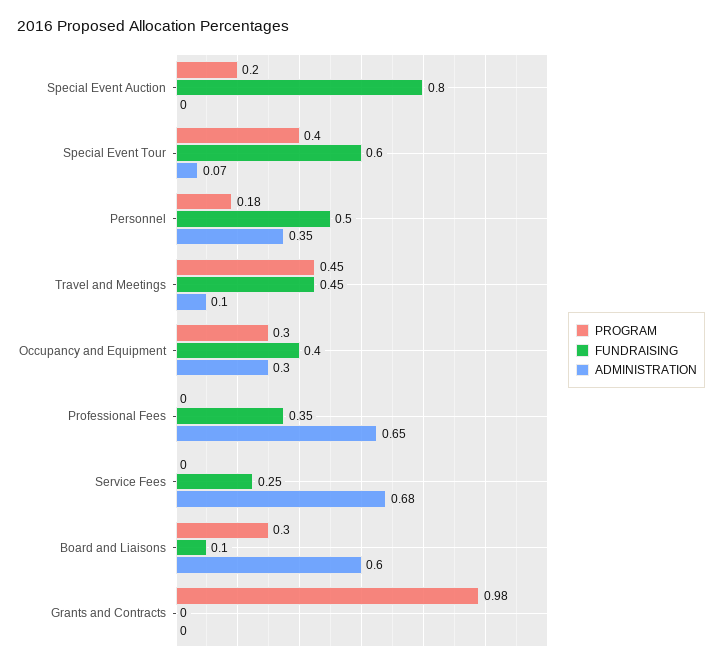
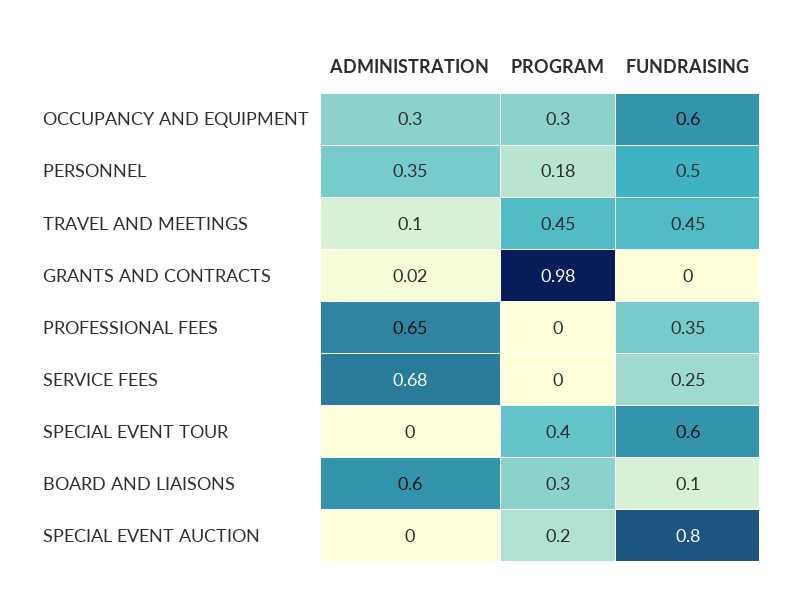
  {
    "PROGRAM": {
      "Special Event Auction": 0.2,
      "Special Event Tour": 0.4,
      "Personnel": 0.18,
      "Travel and Meetings": 0.45,
      "Occupancy and Equipment": 0.3,
      "Professional Fees": 0,
      "Service Fees": 0,
      "Board and Liaisons": 0.3,
      "Grants and Contracts": 0.98
    },
    "FUNDRAISING": {
      "Special Event Auction": 0.8,
      "Special Event Tour": 0.6,
      "Personnel": 0.5,
      "Travel and Meetings": 0.45,
-     "Occupancy and Equipment": 0.4,
+     "Occupancy and Equipment": 0.6,
      "Professional Fees": 0.35,
      "Service Fees": 0.25,
      "Board and Liaisons": 0.1,
      "Grants and Contracts": 0
    },
    "ADMINISTRATION": {
      "Special Event Auction": 0,
-     "Special Event Tour": 0.07,
+     "Special Event Tour": 0,
      "Personnel": 0.35,
      "Travel and Meetings": 0.1,
      "Occupancy and Equipment": 0.3,
      "Professional Fees": 0.65,
      "Service Fees": 0.68,
      "Board and Liaisons": 0.6,
-     "Grants and Contracts": 0
+     "Grants and Contracts": 0.02
    }
  }

